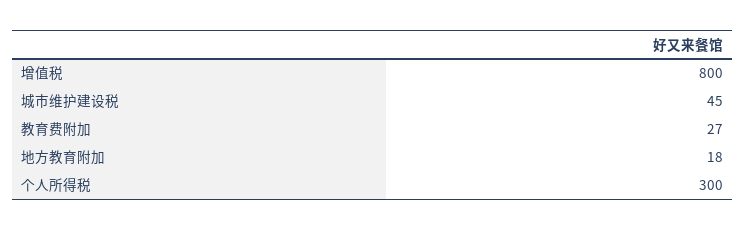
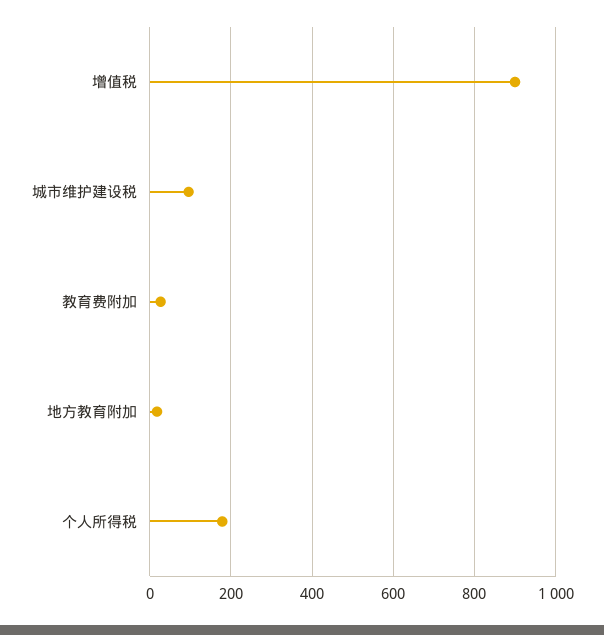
  {
-   "增值税": 800,
+   "增值税": 900,
-   "城市维护建设税": 45,
+   "城市维护建设税": 100,
    "教育费附加": 27,
    "地方教育附加": 18,
-   "个人所得税": 300
+   "个人所得税": 180
  }

